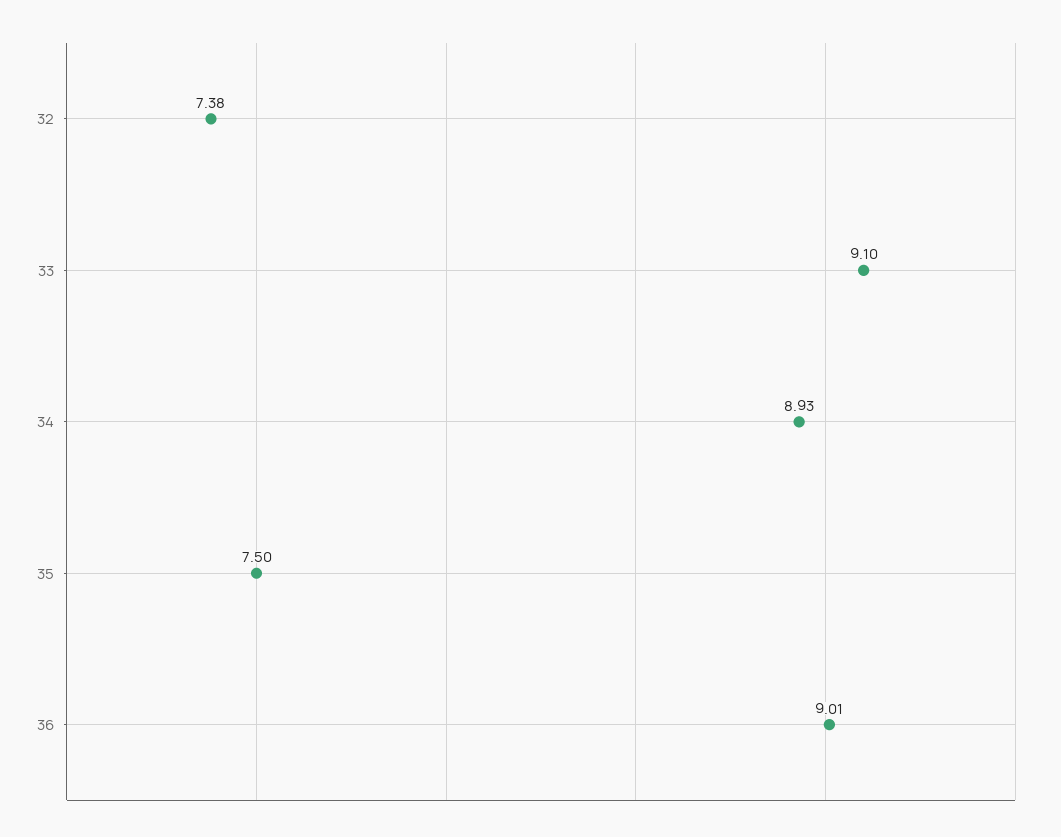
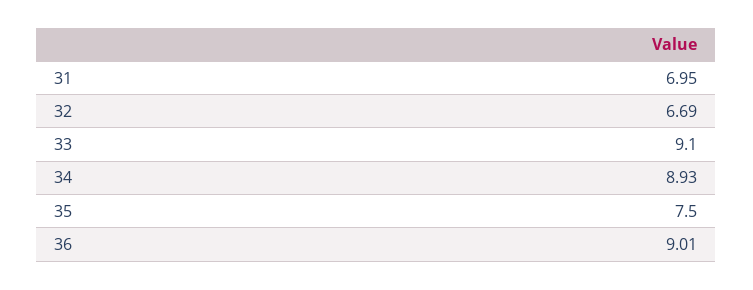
  {
-   "32": 7.38,
+   "32": 6.69,
    "33": 9.1,
    "34": 8.93,
    "35": 7.5,
-   "36": 9.01
+   "36": 9.01,
+   "31": 6.95
  }

